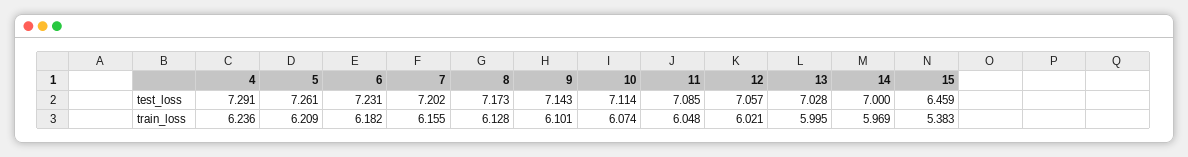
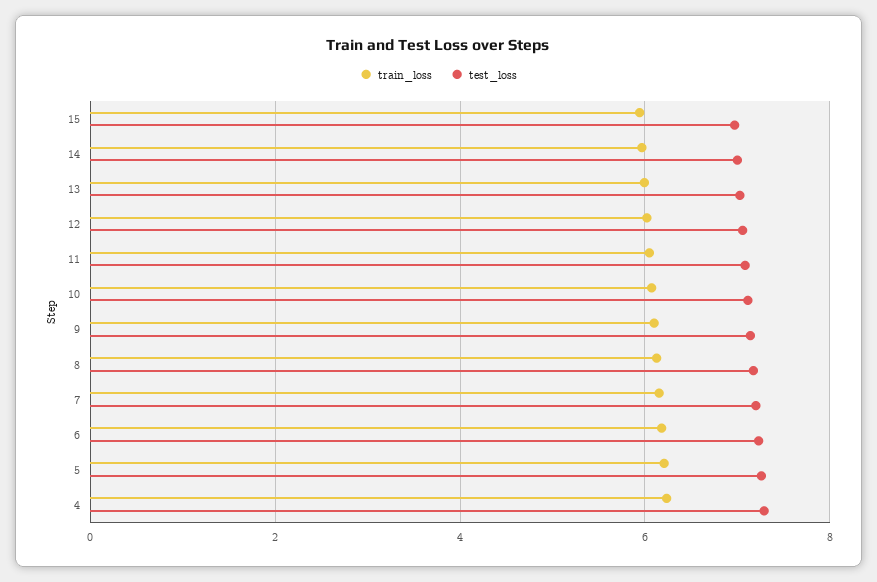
  {
    "test_loss": {
      "4": 7.291,
      "5": 7.261,
      "6": 7.231,
      "7": 7.202,
      "8": 7.173,
      "9": 7.143,
      "10": 7.114,
      "11": 7.085,
      "12": 7.057,
      "13": 7.028,
      "14": 7,
-     "15": 6.459
+     "15": 7
    },
    "train_loss": {
      "4": 6.236,
      "5": 6.209,
      "6": 6.182,
      "7": 6.155,
      "8": 6.128,
      "9": 6.101,
      "10": 6.074,
      "11": 6.048,
      "12": 6.021,
      "13": 5.995,
      "14": 5.969,
-     "15": 5.383
+     "15": 6
    }
  }

